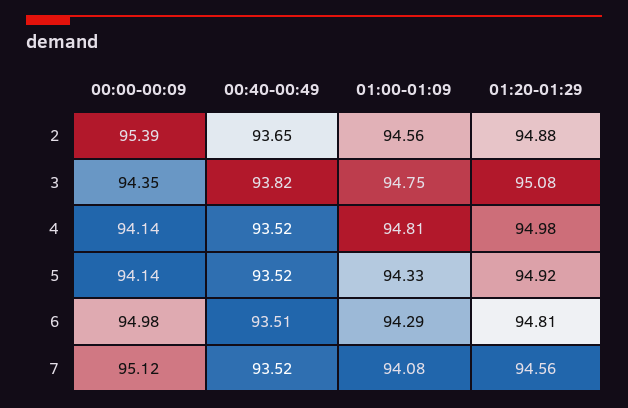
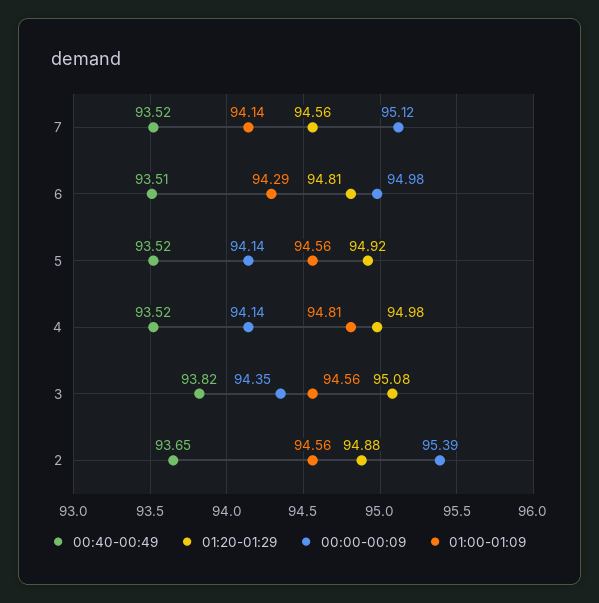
  {
    "00:00-00:09": {
      "2": 95.39,
      "3": 94.35,
      "4": 94.14,
      "5": 94.14,
      "6": 94.98,
      "7": 95.12
    },
    "00:40-00:49": {
      "2": 93.65,
      "3": 93.82,
      "4": 93.52,
      "5": 93.52,
      "6": 93.51,
      "7": 93.52
    },
    "01:00-01:09": {
      "2": 94.56,
-     "3": 94.75,
+     "3": 94.56,
      "4": 94.81,
-     "5": 94.33,
+     "5": 94.56,
      "6": 94.29,
-     "7": 94.08
+     "7": 94.14
    },
    "01:20-01:29": {
      "2": 94.88,
      "3": 95.08,
      "4": 94.98,
      "5": 94.92,
      "6": 94.81,
      "7": 94.56
    }
  }

